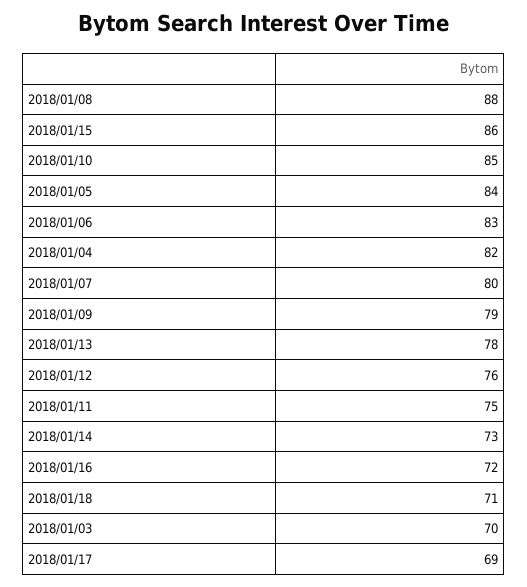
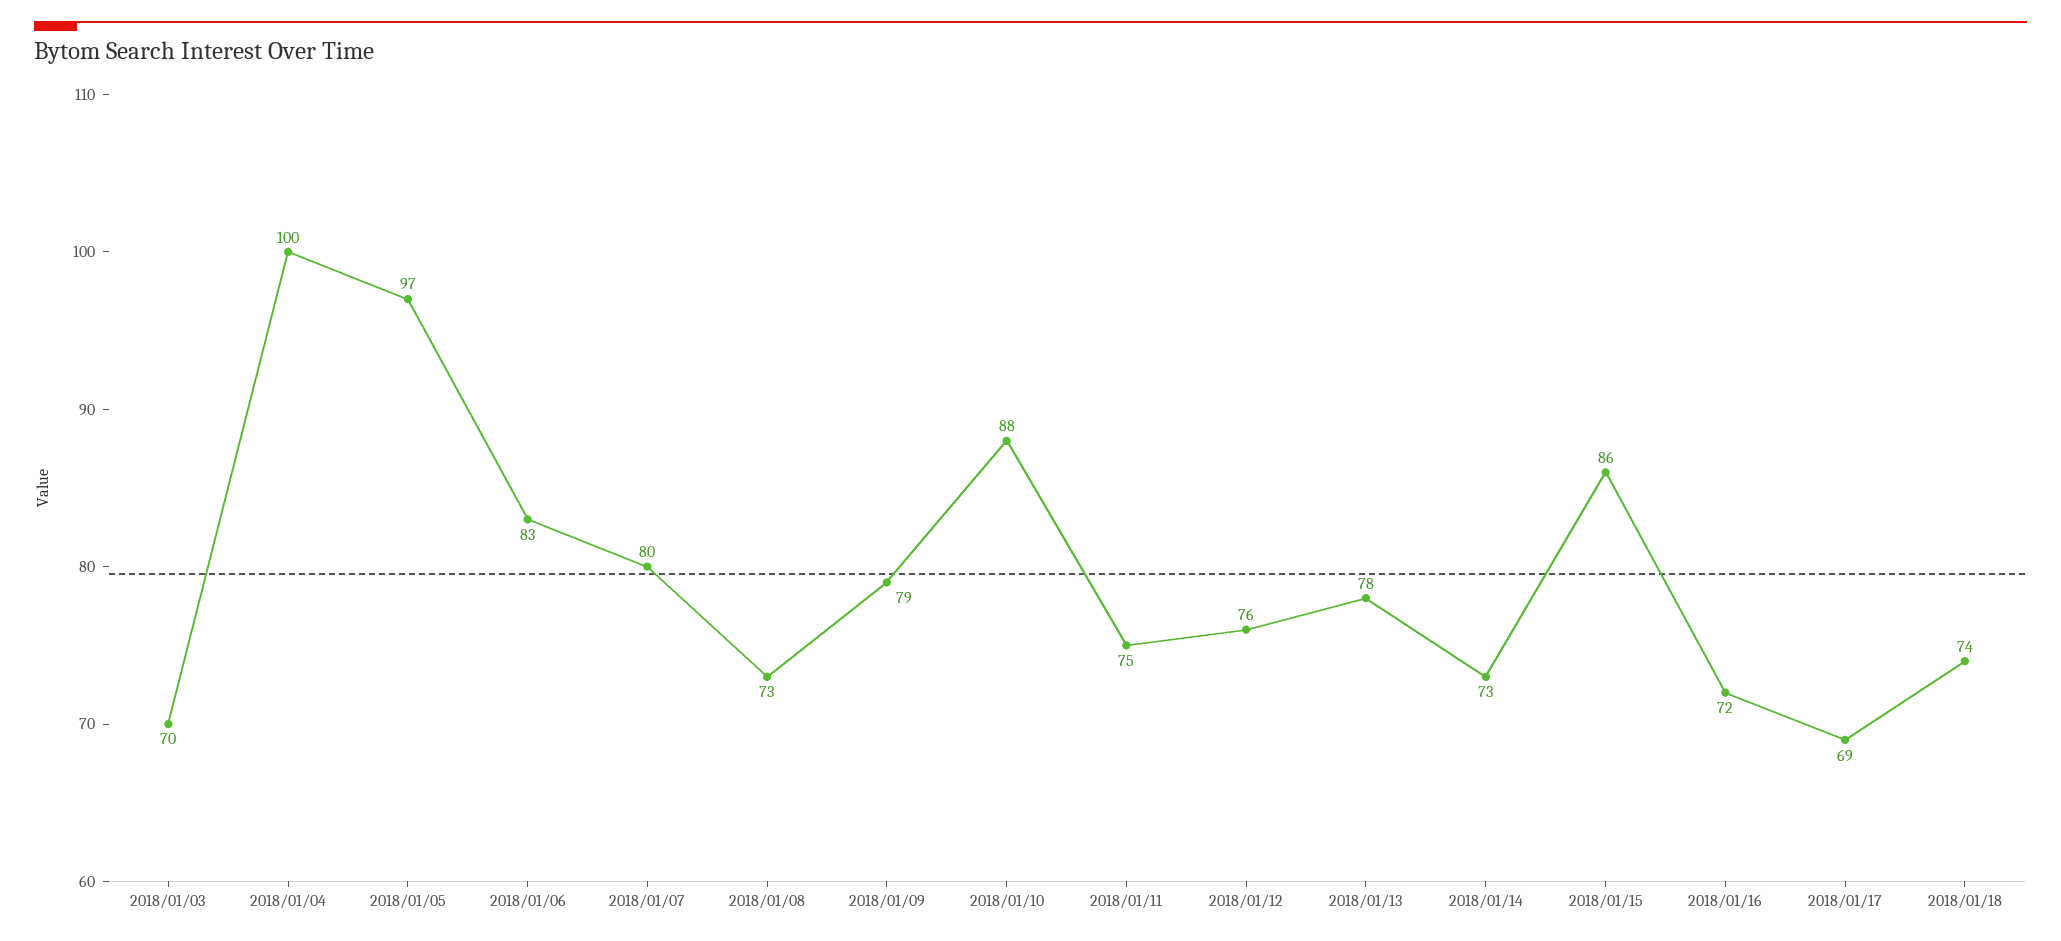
  {
-   "2018/01/08": 88,
+   "2018/01/08": 73,
    "2018/01/15": 86,
-   "2018/01/10": 85,
+   "2018/01/10": 88,
-   "2018/01/05": 84,
+   "2018/01/05": 97,
    "2018/01/06": 83,
-   "2018/01/04": 82,
+   "2018/01/04": 100,
    "2018/01/07": 80,
    "2018/01/09": 79,
    "2018/01/13": 78,
    "2018/01/12": 76,
    "2018/01/11": 75,
    "2018/01/14": 73,
    "2018/01/16": 72,
-   "2018/01/18": 71,
+   "2018/01/18": 74,
    "2018/01/03": 70,
    "2018/01/17": 69
  }

